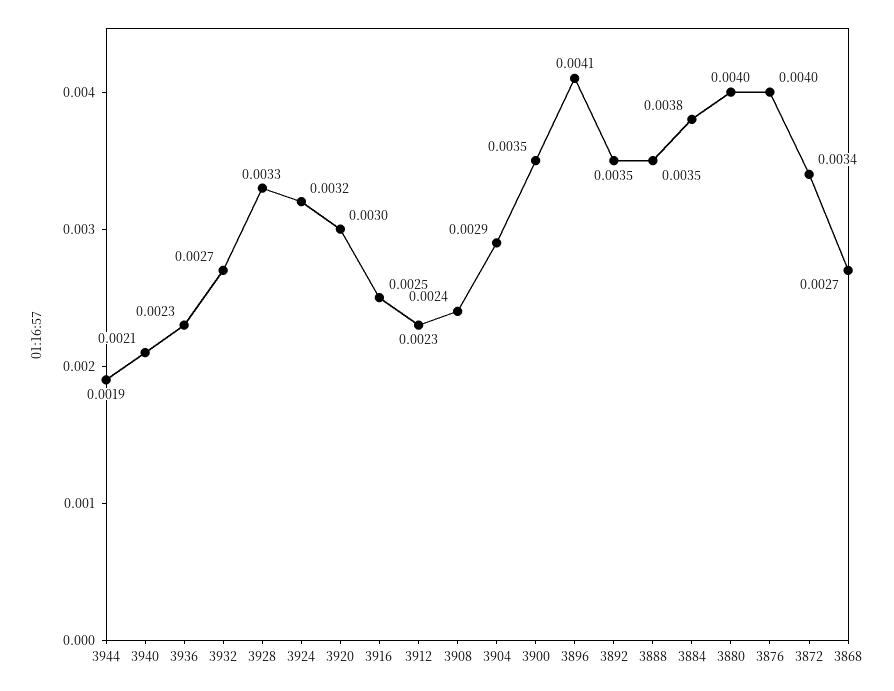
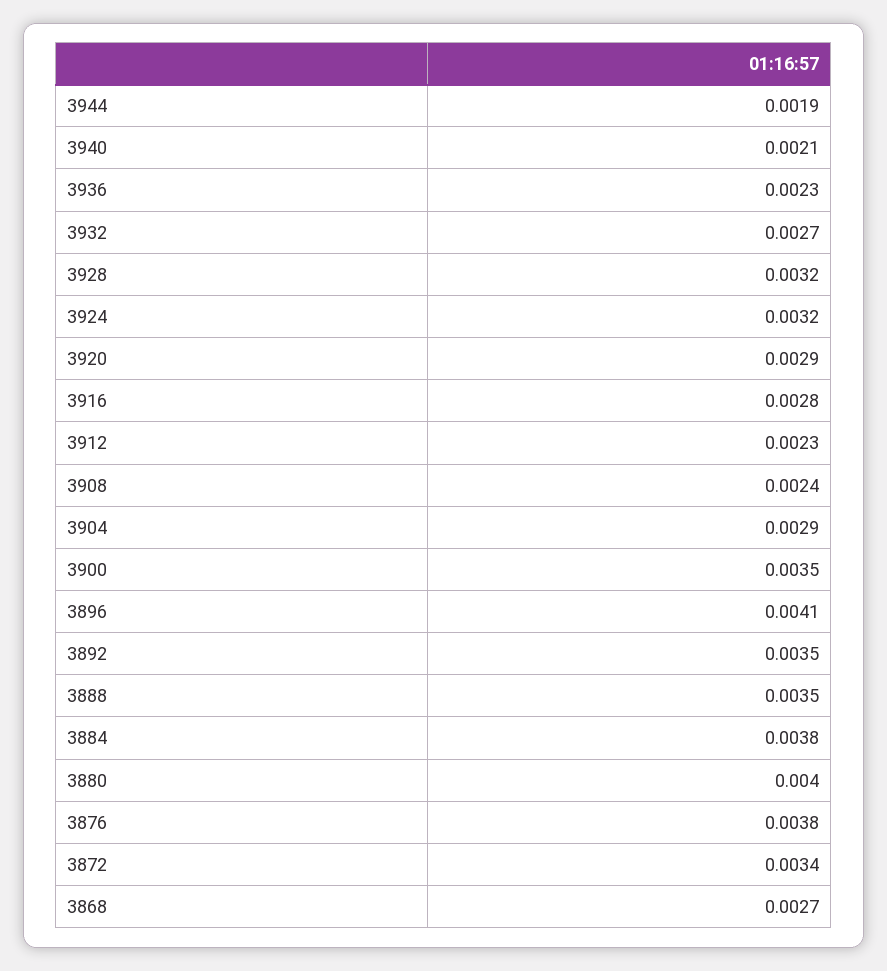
  {
    "3944": 0.0019,
    "3940": 0.0021,
    "3936": 0.0023,
    "3932": 0.0027,
-   "3928": 0.0033,
+   "3928": 0.0032,
    "3924": 0.0032,
-   "3920": 0.003,
+   "3920": 0.0029,
-   "3916": 0.0025,
+   "3916": 0.0028,
    "3912": 0.0023,
    "3908": 0.0024,
    "3904": 0.0029,
    "3900": 0.0035,
    "3896": 0.0041,
    "3892": 0.0035,
    "3888": 0.0035,
    "3884": 0.0038,
    "3880": 0.004,
-   "3876": 0.004,
+   "3876": 0.0038,
    "3872": 0.0034,
    "3868": 0.0027
  }

